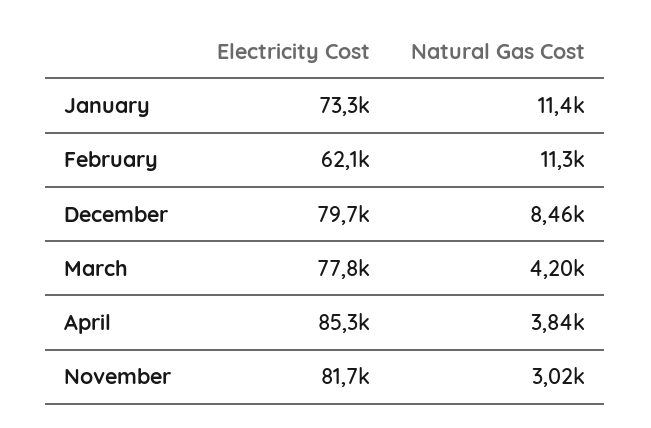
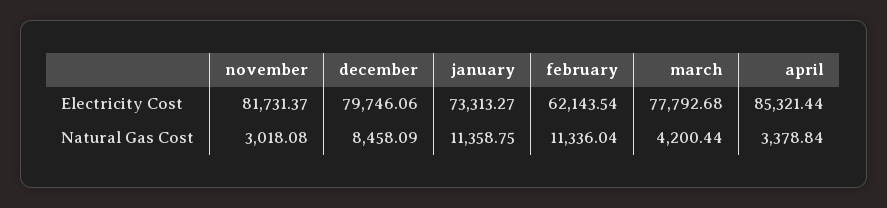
  {
    "Electricity Cost": {
      "January": 73313.27,
      "February": 62143.54,
      "December": 79746.06,
      "March": 77792.68,
      "April": 85321.44,
      "November": 81731.37
    },
    "Natural Gas Cost": {
      "January": 11358.75,
      "February": 11336.04,
      "December": 8458.09,
      "March": 4200.44,
-     "April": 3840,
+     "April": 3378.84,
      "November": 3018.08
    }
  }

